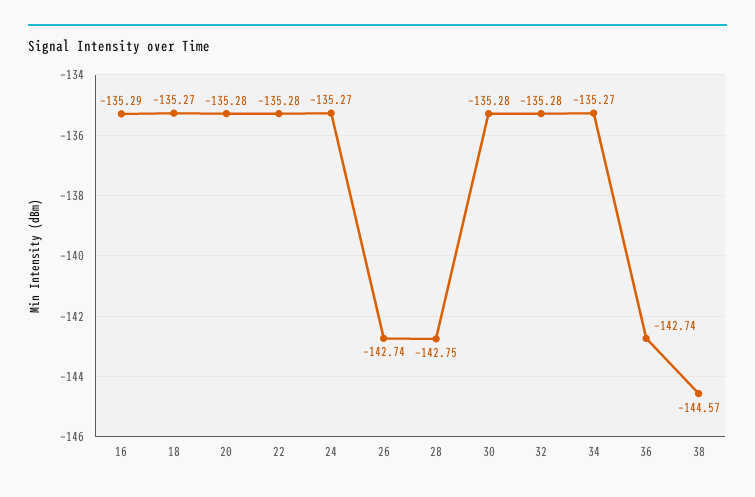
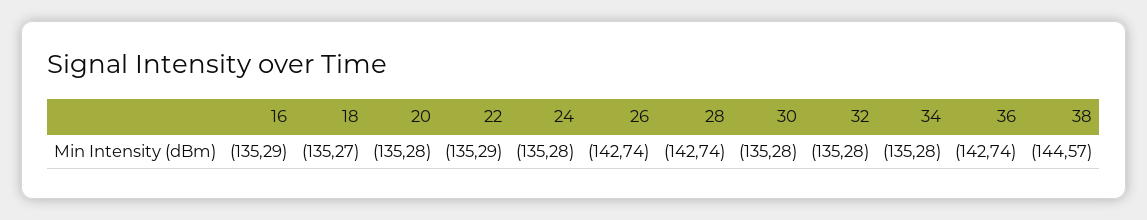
  {
    "16": -135.29,
    "18": -135.27,
    "20": -135.28,
-   "22": -135.28,
+   "22": -135.29,
-   "24": -135.27,
+   "24": -135.28,
    "26": -142.74,
-   "28": -142.75,
+   "28": -142.74,
    "30": -135.28,
    "32": -135.28,
-   "34": -135.27,
+   "34": -135.28,
    "36": -142.74,
    "38": -144.57
  }

